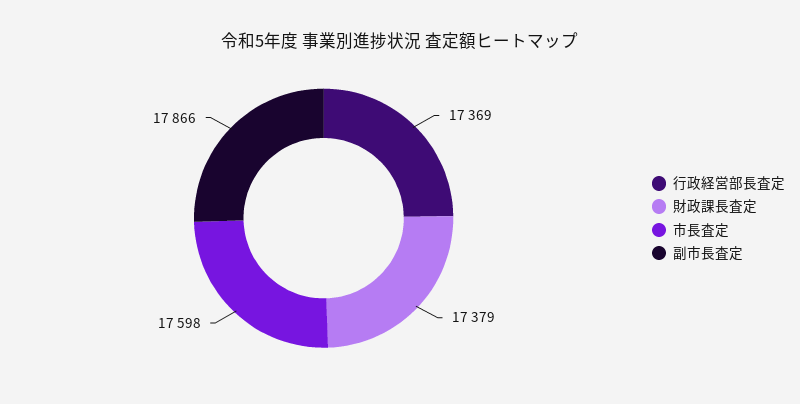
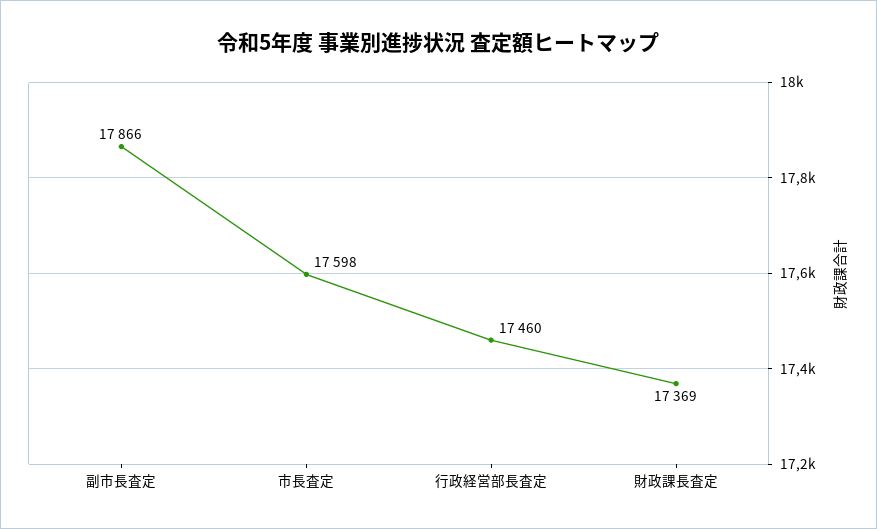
  {
-   "行政経営部長査定": 17369,
+   "行政経営部長査定": 17460,
-   "財政課長査定": 17379,
+   "財政課長査定": 17369,
    "市長査定": 17598,
    "副市長査定": 17866
  }

